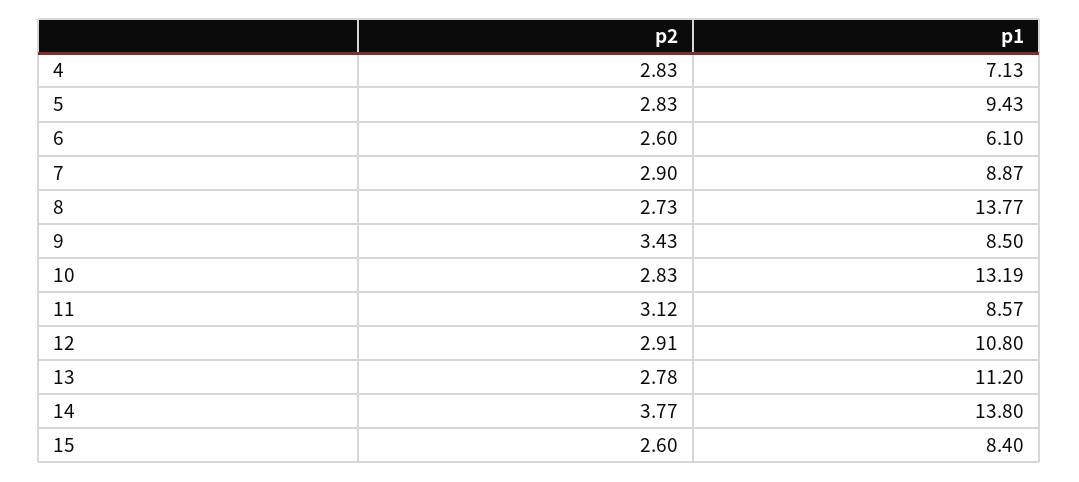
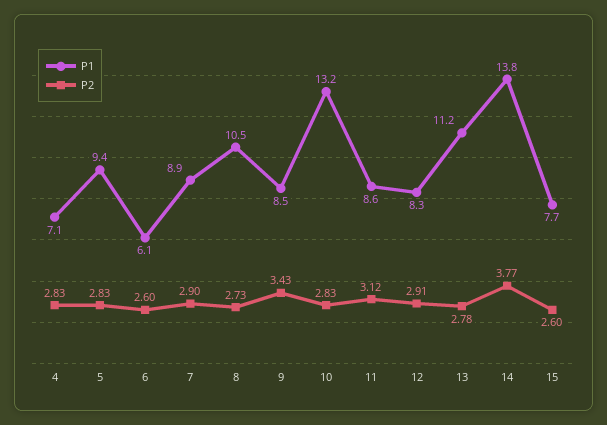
  {
    "p2": {
      "4": 2.83,
      "5": 2.83,
      "6": 2.6,
      "7": 2.9,
      "8": 2.73,
      "9": 3.43,
      "10": 2.83,
      "11": 3.12,
      "12": 2.91,
      "13": 2.78,
      "14": 3.77,
      "15": 2.6
    },
    "p1": {
      "4": 7.13,
      "5": 9.43,
      "6": 6.1,
      "7": 8.87,
-     "8": 13.77,
+     "8": 10.5,
      "9": 8.5,
      "10": 13.19,
      "11": 8.57,
-     "12": 10.8,
+     "12": 8.3,
      "13": 11.2,
      "14": 13.8,
-     "15": 8.4
+     "15": 7.7
    }
  }

